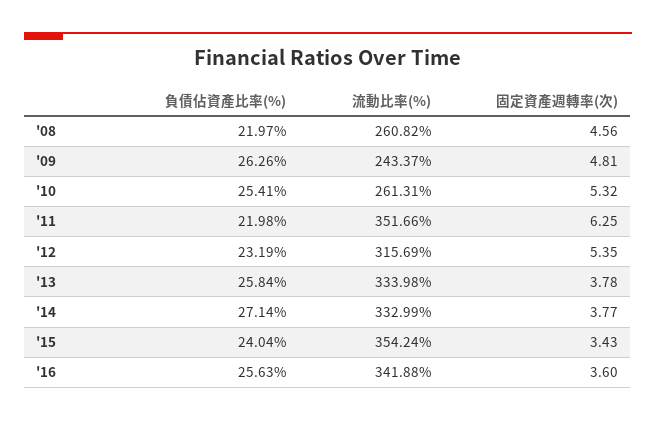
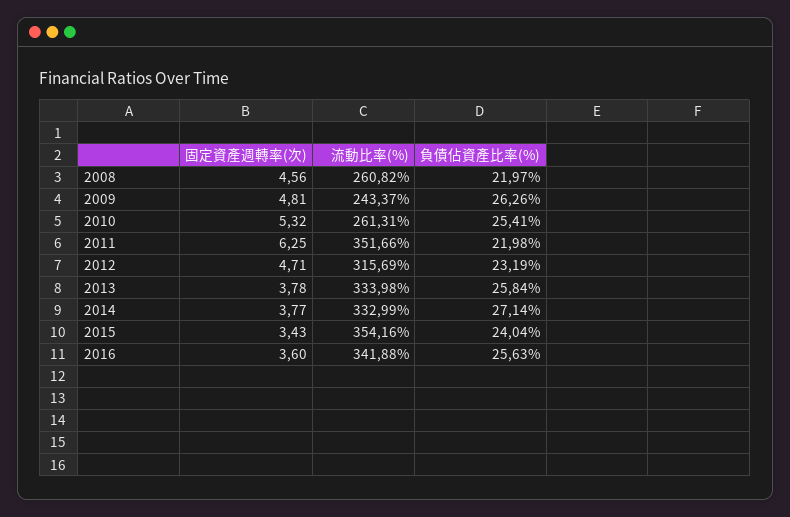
  {
    "負債佔資產比率(%)": {
      "'08": 21.97,
      "'09": 26.26,
      "'10": 25.41,
      "'11": 21.98,
      "'12": 23.19,
      "'13": 25.84,
      "'14": 27.14,
      "'15": 24.04,
      "'16": 25.63
    },
    "流動比率(%)": {
      "'08": 260.82,
      "'09": 243.37,
      "'10": 261.31,
      "'11": 351.66,
      "'12": 315.69,
      "'13": 333.98,
      "'14": 332.99,
-     "'15": 354.24,
+     "'15": 354.16,
      "'16": 341.88
    },
    "固定資產週轉率(次)": {
      "'08": 4.56,
      "'09": 4.81,
      "'10": 5.32,
      "'11": 6.25,
-     "'12": 5.35,
+     "'12": 4.71,
      "'13": 3.78,
      "'14": 3.77,
      "'15": 3.43,
      "'16": 3.6
    }
  }

